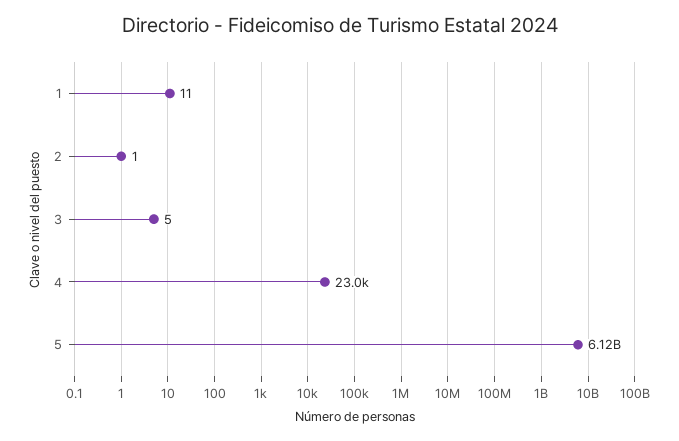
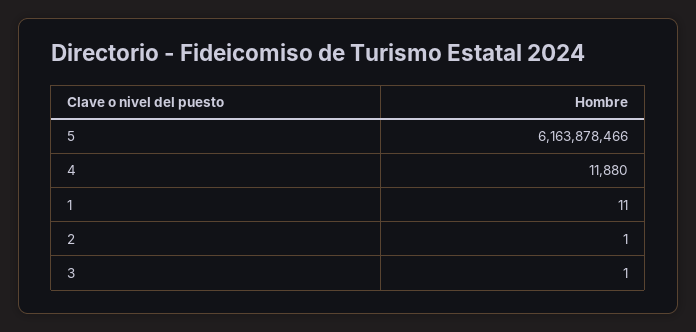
  {
    "1": 11,
    "2": 1,
-   "3": 5,
+   "3": 1,
-   "4": 23000,
+   "4": 11880,
-   "5": 6120000000
+   "5": 6163878466
  }

